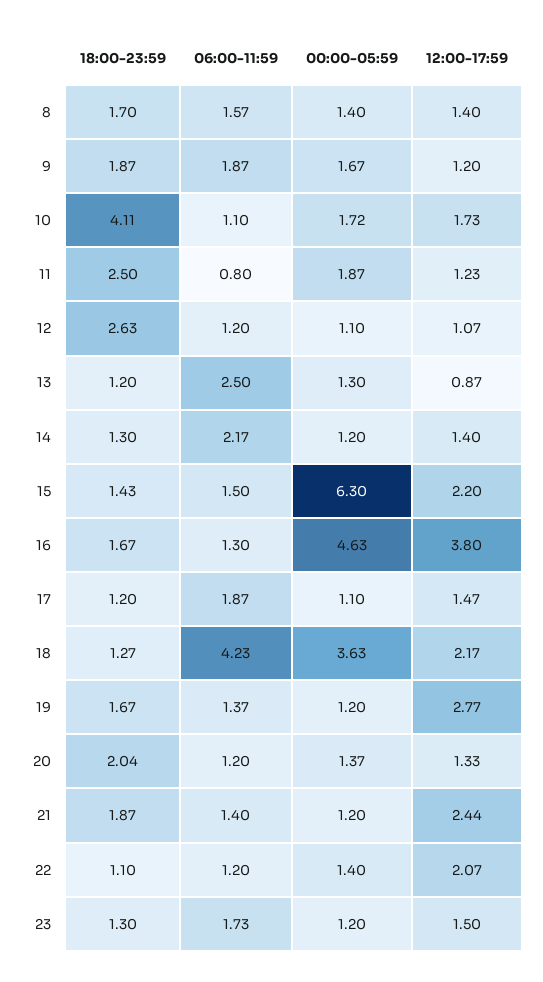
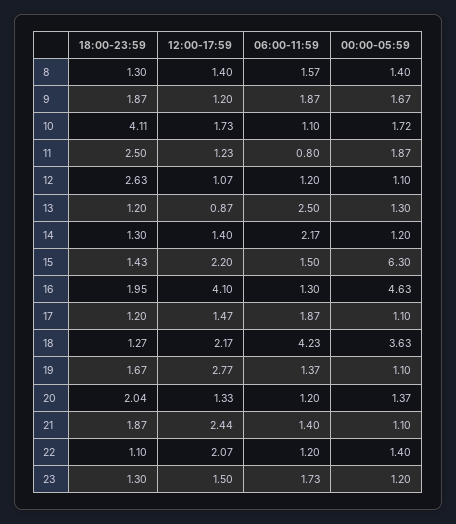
  {
    "18:00-23:59": {
-     "8": 1.7,
+     "8": 1.3,
      "9": 1.87,
      "10": 4.11,
      "11": 2.5,
      "12": 2.63,
      "13": 1.2,
      "14": 1.3,
      "15": 1.43,
-     "16": 1.67,
+     "16": 1.95,
      "17": 1.2,
      "18": 1.27,
      "19": 1.67,
      "20": 2.04,
      "21": 1.87,
      "22": 1.1,
      "23": 1.3
    },
    "06:00-11:59": {
      "8": 1.57,
      "9": 1.87,
      "10": 1.1,
      "11": 0.8,
      "12": 1.2,
      "13": 2.5,
      "14": 2.17,
      "15": 1.5,
      "16": 1.3,
      "17": 1.87,
      "18": 4.23,
      "19": 1.37,
      "20": 1.2,
      "21": 1.4,
      "22": 1.2,
      "23": 1.73
    },
    "00:00-05:59": {
      "8": 1.4,
      "9": 1.67,
      "10": 1.72,
      "11": 1.87,
      "12": 1.1,
      "13": 1.3,
      "14": 1.2,
      "15": 6.3,
      "16": 4.63,
      "17": 1.1,
      "18": 3.63,
-     "19": 1.2,
+     "19": 1.1,
      "20": 1.37,
-     "21": 1.2,
+     "21": 1.1,
      "22": 1.4,
      "23": 1.2
    },
    "12:00-17:59": {
      "8": 1.4,
      "9": 1.2,
      "10": 1.73,
      "11": 1.23,
      "12": 1.07,
      "13": 0.87,
      "14": 1.4,
      "15": 2.2,
-     "16": 3.8,
+     "16": 4.1,
      "17": 1.47,
      "18": 2.17,
      "19": 2.77,
      "20": 1.33,
      "21": 2.44,
      "22": 2.07,
      "23": 1.5
    }
  }

